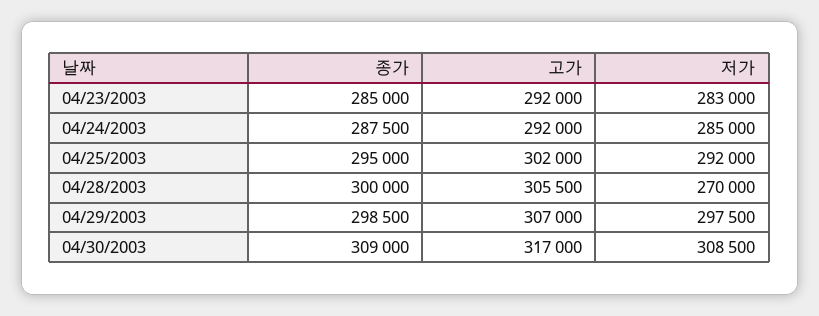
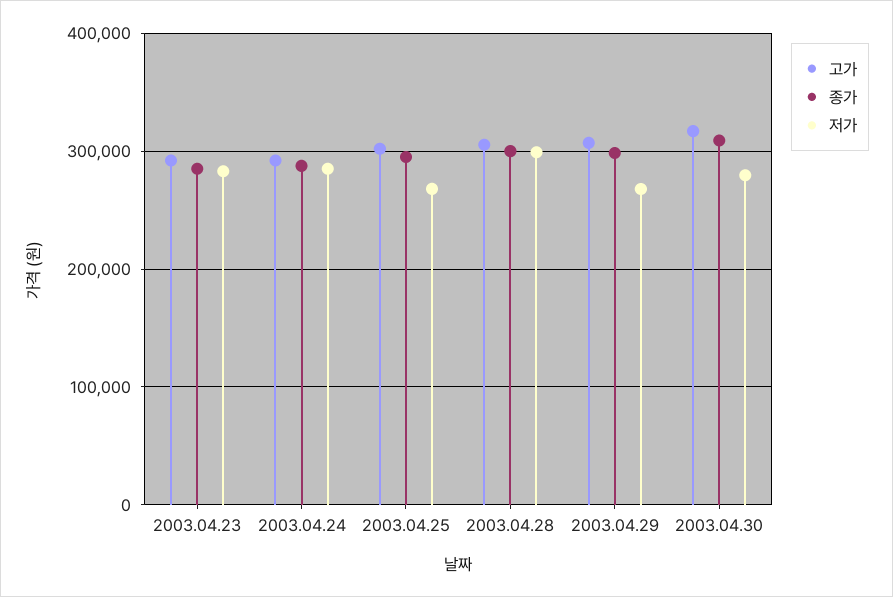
  {
    "종가": {
      "04/23/2003": 285000,
      "04/24/2003": 287500,
      "04/25/2003": 295000,
      "04/28/2003": 300000,
      "04/29/2003": 298500,
      "04/30/2003": 309000
    },
    "고가": {
      "04/23/2003": 292000,
      "04/24/2003": 292000,
      "04/25/2003": 302000,
      "04/28/2003": 305500,
      "04/29/2003": 307000,
      "04/30/2003": 317000
    },
    "저가": {
      "04/23/2003": 283000,
      "04/24/2003": 285000,
-     "04/25/2003": 292000,
+     "04/25/2003": 270000,
-     "04/28/2003": 270000,
+     "04/28/2003": 300000,
-     "04/29/2003": 297500,
+     "04/29/2003": 270000,
-     "04/30/2003": 308500
+     "04/30/2003": 280000
    }
  }

